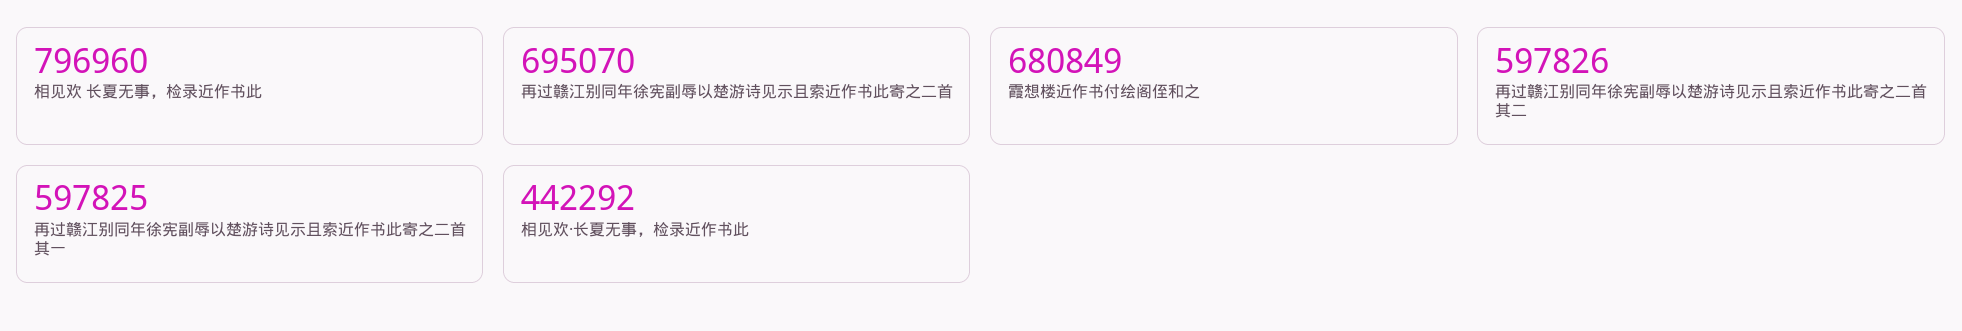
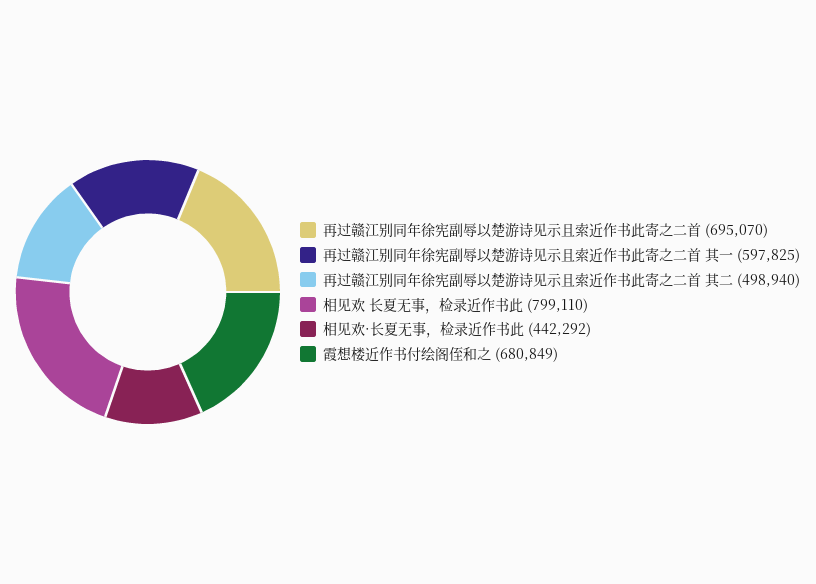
  {
-   "相见欢 长夏无事，检录近作书此": 796960,
+   "相见欢 长夏无事，检录近作书此": 799110,
    "再过赣江别同年徐宪副辱以楚游诗见示且索近作书此寄之二首": 695070,
    "霞想楼近作书付绘阁侄和之": 680849,
-   "再过赣江别同年徐宪副辱以楚游诗见示且索近作书此寄之二首 其二": 597826,
+   "再过赣江别同年徐宪副辱以楚游诗见示且索近作书此寄之二首 其二": 498940,
    "再过赣江别同年徐宪副辱以楚游诗见示且索近作书此寄之二首 其一": 597825,
    "相见欢·长夏无事，检录近作书此": 442292
  }

